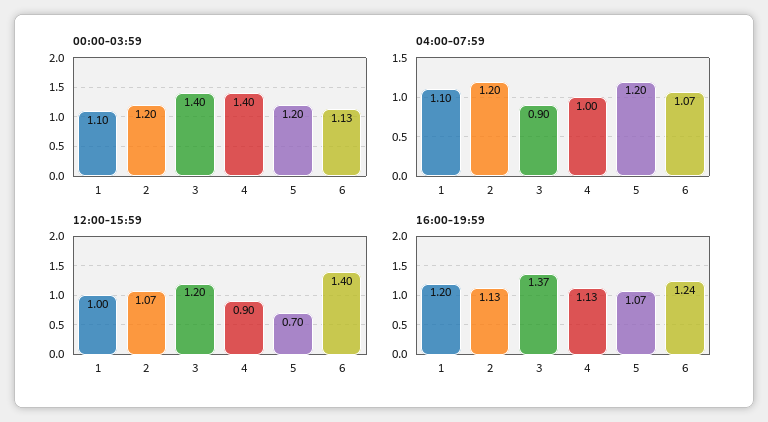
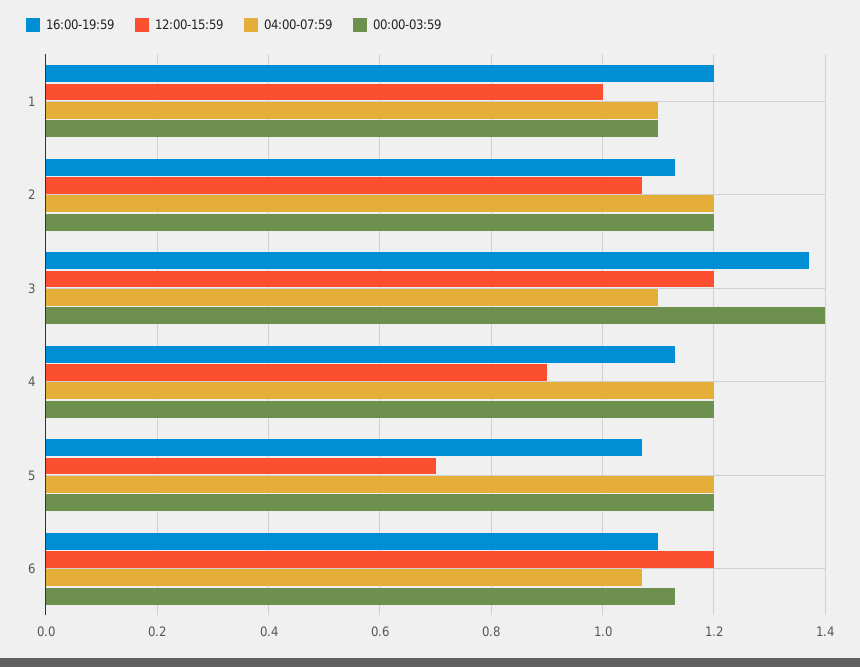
  {
    "00:00-03:59": {
      "1": 1.1,
      "2": 1.2,
      "3": 1.4,
-     "4": 1.4,
+     "4": 1.2,
      "5": 1.2,
      "6": 1.13
    },
    "04:00-07:59": {
      "1": 1.1,
      "2": 1.2,
-     "3": 0.9,
+     "3": 1.1,
-     "4": 1,
+     "4": 1.2,
      "5": 1.2,
      "6": 1.07
    },
    "12:00-15:59": {
      "1": 1,
      "2": 1.07,
      "3": 1.2,
      "4": 0.9,
      "5": 0.7,
-     "6": 1.4
+     "6": 1.2
    },
    "16:00-19:59": {
      "1": 1.2,
      "2": 1.13,
      "3": 1.37,
      "4": 1.13,
      "5": 1.07,
-     "6": 1.24
+     "6": 1.1
    }
  }

